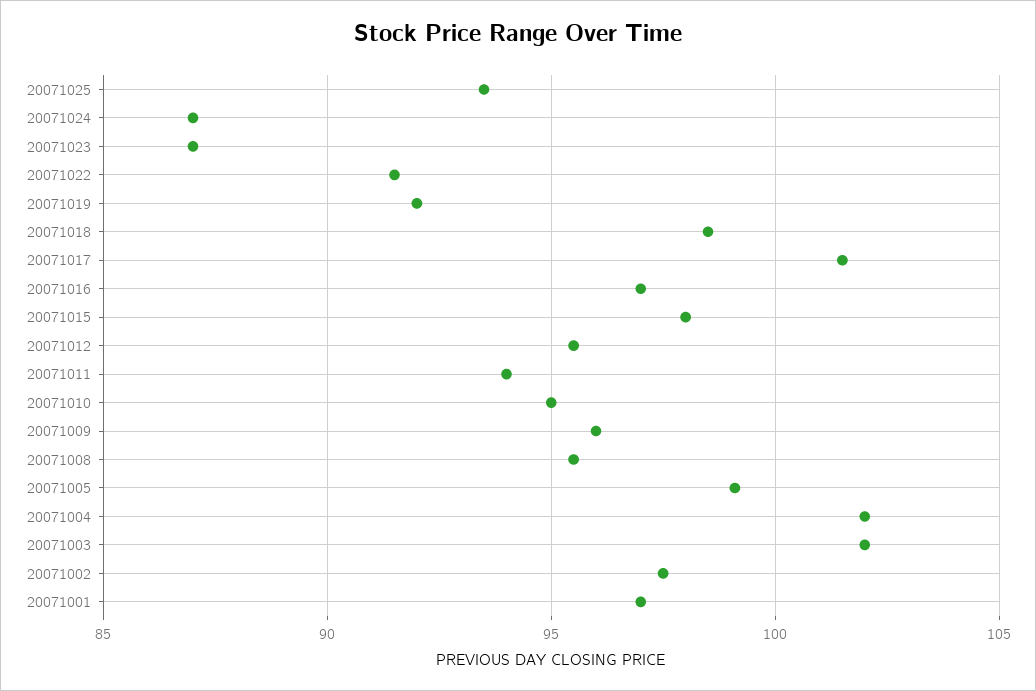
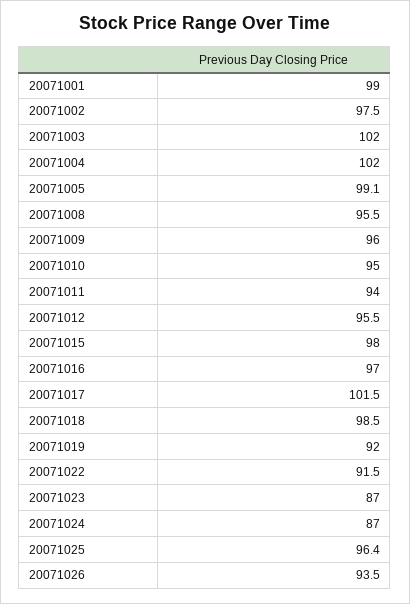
  {
-   "20071025": 93.5,
+   "20071025": 96.4,
    "20071024": 87,
    "20071023": 87,
    "20071022": 91.5,
    "20071019": 92,
    "20071018": 98.5,
    "20071017": 101.5,
    "20071016": 97,
    "20071015": 98,
    "20071012": 95.5,
    "20071011": 94,
    "20071010": 95,
    "20071009": 96,
    "20071008": 95.5,
    "20071005": 99.1,
    "20071004": 102,
    "20071003": 102,
    "20071002": 97.5,
-   "20071001": 97
+   "20071001": 99,
+   "20071026": 93.5
  }

